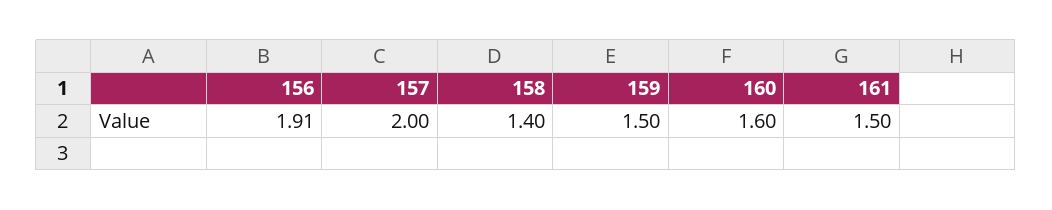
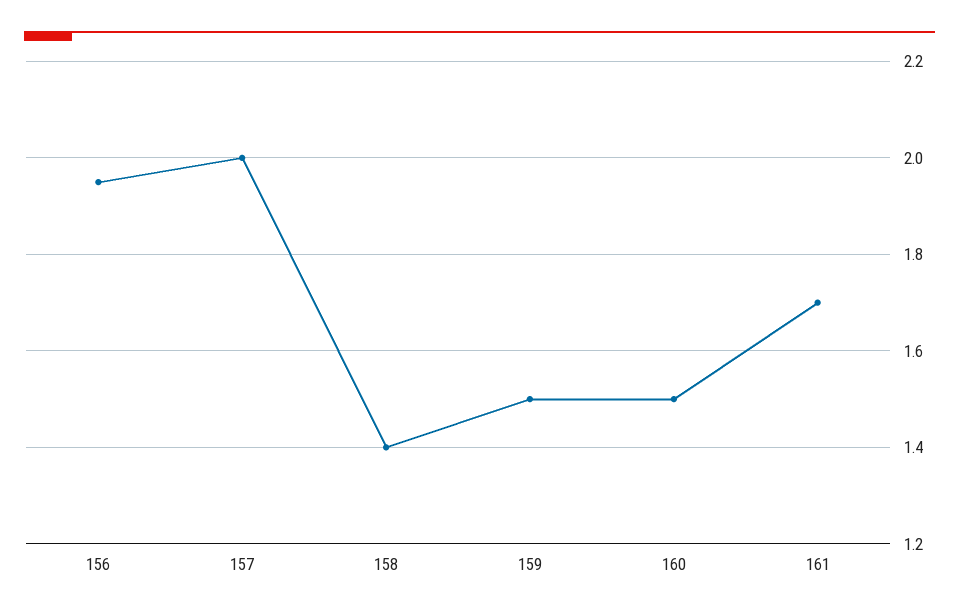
  {
-   "156": 1.91,
+   "156": 1.95,
    "157": 2,
    "158": 1.4,
    "159": 1.5,
-   "160": 1.6,
+   "160": 1.5,
-   "161": 1.5
+   "161": 1.7
  }

